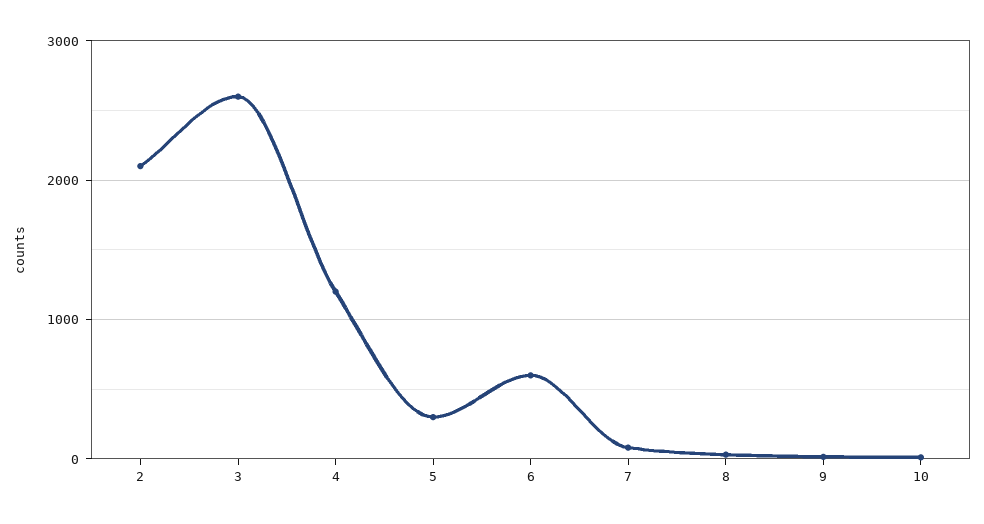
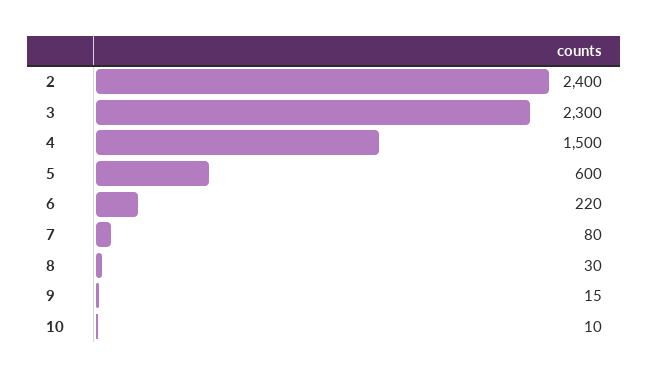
  {
-   "2": 2100,
+   "2": 2400,
-   "3": 2600,
+   "3": 2300,
-   "4": 1200,
+   "4": 1500,
-   "5": 300,
+   "5": 600,
-   "6": 600,
+   "6": 220,
    "7": 80,
    "8": 30,
    "9": 15,
    "10": 10
  }

